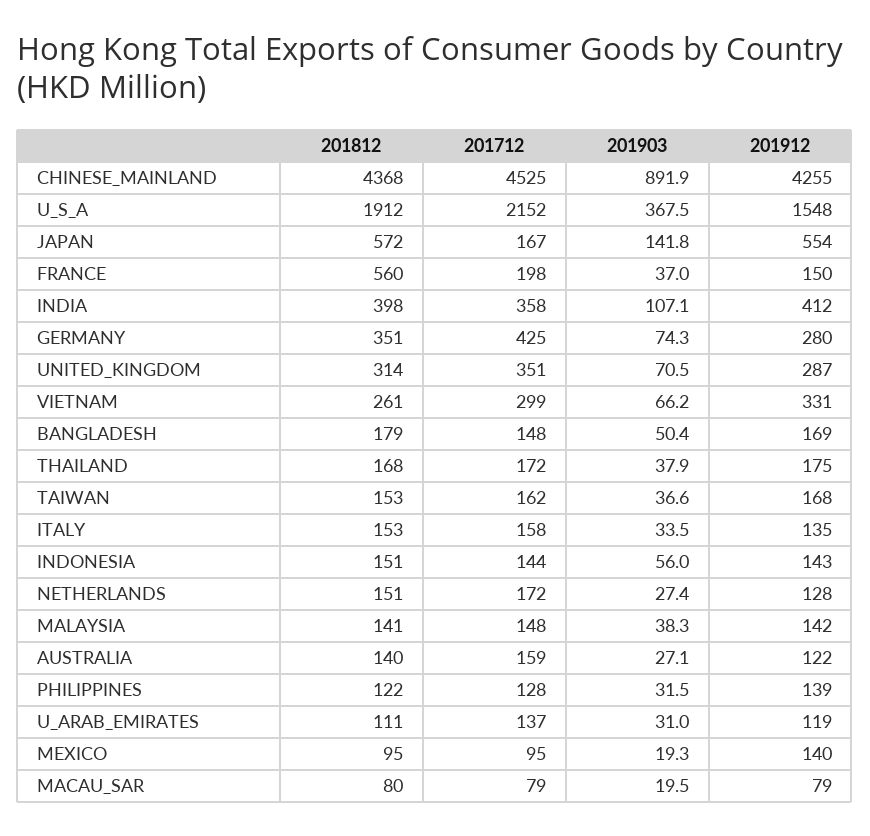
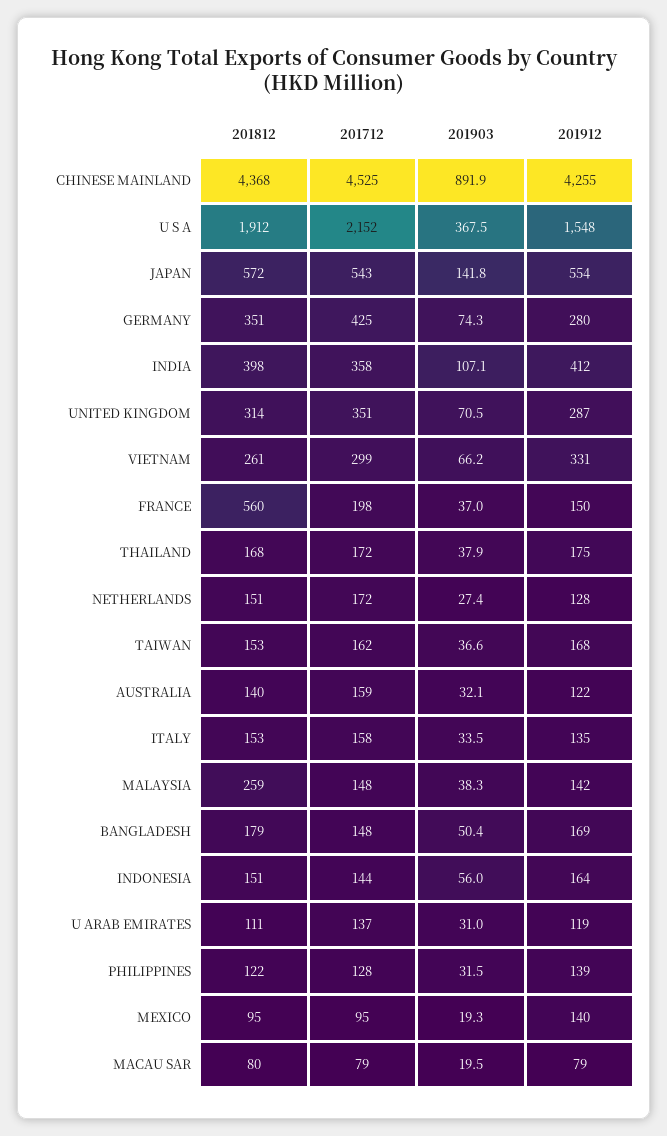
  {
    "201812": {
      "CHINESE_MAINLAND": 4368,
      "U_S_A": 1912,
      "JAPAN": 572,
      "FRANCE": 560,
      "INDIA": 398,
      "GERMANY": 351,
      "UNITED_KINGDOM": 314,
      "VIETNAM": 261,
      "BANGLADESH": 179,
      "THAILAND": 168,
      "TAIWAN": 153,
      "ITALY": 153,
      "INDONESIA": 151,
      "NETHERLANDS": 151,
-     "MALAYSIA": 141,
+     "MALAYSIA": 259,
      "AUSTRALIA": 140,
      "PHILIPPINES": 122,
      "U_ARAB_EMIRATES": 111,
      "MEXICO": 95,
      "MACAU_SAR": 80
    },
    "201712": {
      "CHINESE_MAINLAND": 4525,
      "U_S_A": 2152,
-     "JAPAN": 167,
+     "JAPAN": 543,
      "FRANCE": 198,
      "INDIA": 358,
      "GERMANY": 425,
      "UNITED_KINGDOM": 351,
      "VIETNAM": 299,
      "BANGLADESH": 148,
      "THAILAND": 172,
      "TAIWAN": 162,
      "ITALY": 158,
      "INDONESIA": 144,
      "NETHERLANDS": 172,
      "MALAYSIA": 148,
      "AUSTRALIA": 159,
      "PHILIPPINES": 128,
      "U_ARAB_EMIRATES": 137,
      "MEXICO": 95,
      "MACAU_SAR": 79
    },
    "201903": {
      "CHINESE_MAINLAND": 891.9,
      "U_S_A": 367.5,
      "JAPAN": 141.8,
      "FRANCE": 37,
      "INDIA": 107.1,
      "GERMANY": 74.3,
      "UNITED_KINGDOM": 70.5,
      "VIETNAM": 66.2,
      "BANGLADESH": 50.4,
      "THAILAND": 37.9,
      "TAIWAN": 36.6,
      "ITALY": 33.5,
      "INDONESIA": 56,
      "NETHERLANDS": 27.4,
      "MALAYSIA": 38.3,
-     "AUSTRALIA": 27.1,
+     "AUSTRALIA": 32.1,
      "PHILIPPINES": 31.5,
      "U_ARAB_EMIRATES": 31,
      "MEXICO": 19.3,
      "MACAU_SAR": 19.5
    },
    "201912": {
      "CHINESE_MAINLAND": 4255,
      "U_S_A": 1548,
      "JAPAN": 554,
      "FRANCE": 150,
      "INDIA": 412,
      "GERMANY": 280,
      "UNITED_KINGDOM": 287,
      "VIETNAM": 331,
      "BANGLADESH": 169,
      "THAILAND": 175,
      "TAIWAN": 168,
      "ITALY": 135,
-     "INDONESIA": 143,
+     "INDONESIA": 164,
      "NETHERLANDS": 128,
      "MALAYSIA": 142,
      "AUSTRALIA": 122,
      "PHILIPPINES": 139,
      "U_ARAB_EMIRATES": 119,
      "MEXICO": 140,
      "MACAU_SAR": 79
    }
  }

